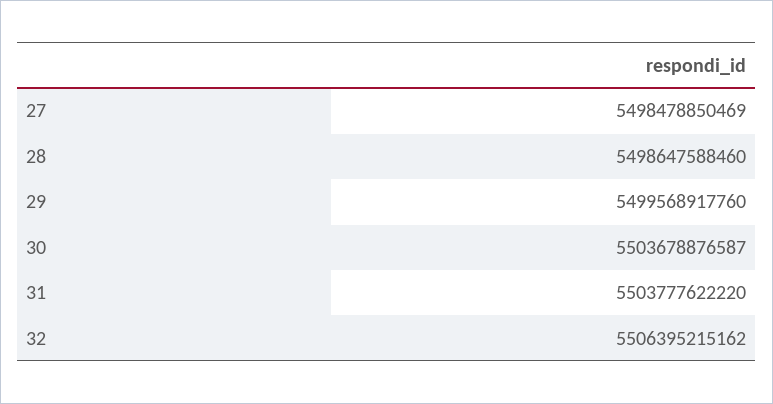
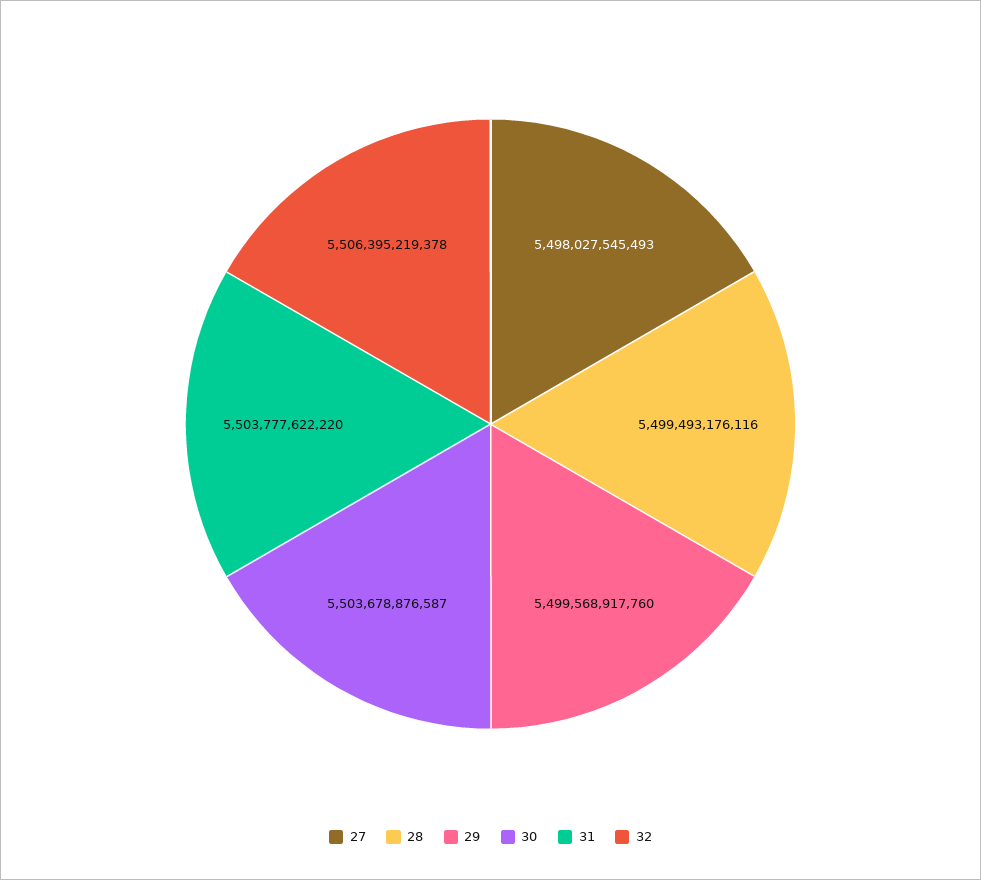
  {
-   "27": 5498478850469,
+   "27": 5498027545493,
-   "28": 5498647588460,
+   "28": 5499493176116,
    "29": 5499568917760,
    "30": 5503678876587,
    "31": 5503777622220,
-   "32": 5506395215162
+   "32": 5506395219378
  }

